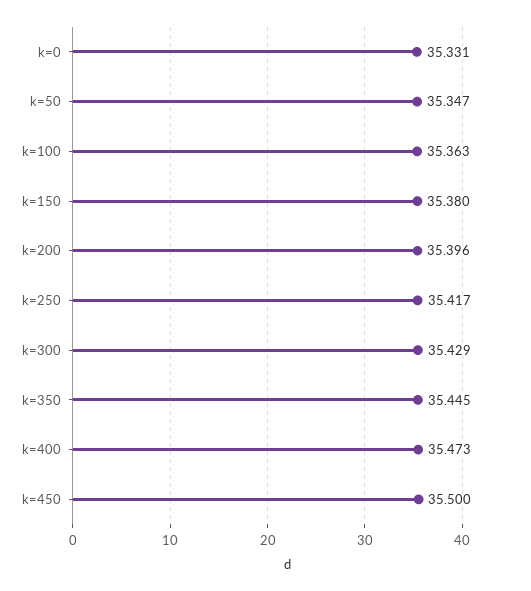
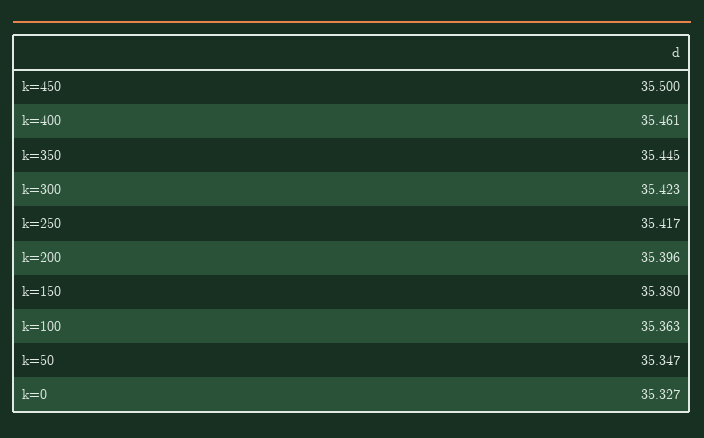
  {
-   "k=0": 35.331,
+   "k=0": 35.327,
    "k=50": 35.347,
    "k=100": 35.363,
    "k=150": 35.38,
    "k=200": 35.396,
    "k=250": 35.417,
-   "k=300": 35.429,
+   "k=300": 35.423,
    "k=350": 35.445,
-   "k=400": 35.473,
+   "k=400": 35.461,
    "k=450": 35.5
  }

